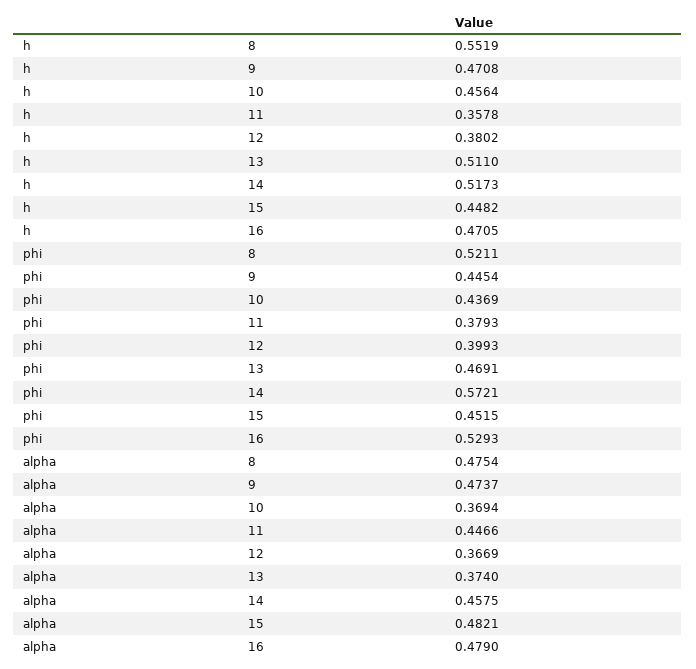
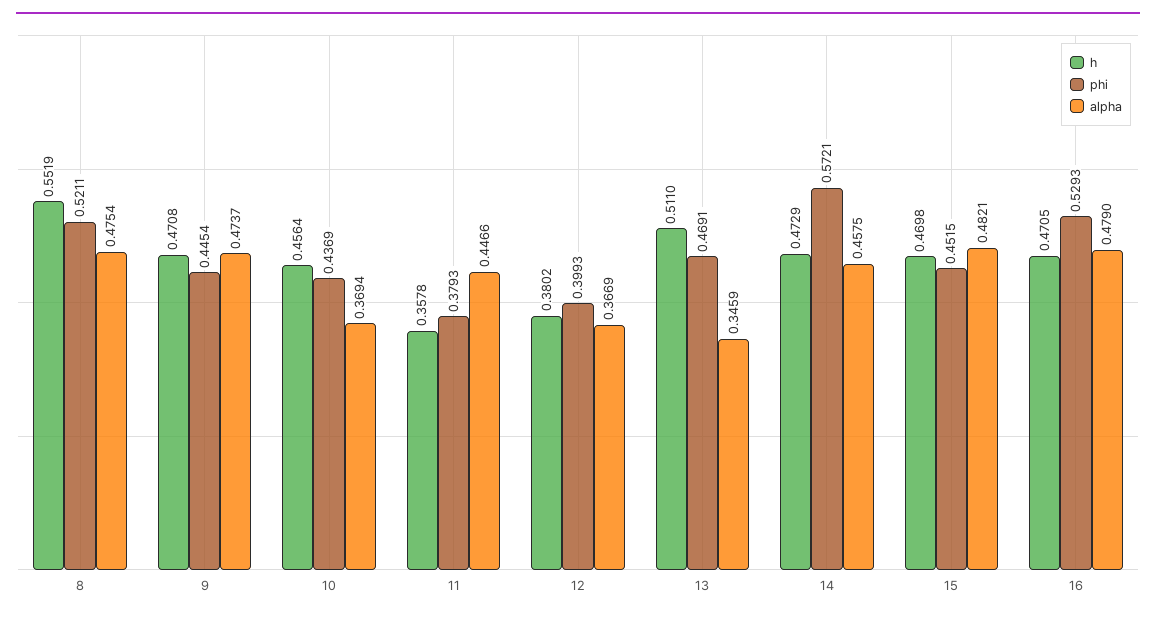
  {
    "h": {
      "8": 0.5519,
      "9": 0.4708,
      "10": 0.4564,
      "11": 0.3578,
      "12": 0.3802,
      "13": 0.511,
-     "14": 0.5173,
+     "14": 0.4729,
-     "15": 0.4482,
+     "15": 0.4698,
      "16": 0.4705
    },
    "phi": {
      "8": 0.5211,
      "9": 0.4454,
      "10": 0.4369,
      "11": 0.3793,
      "12": 0.3993,
      "13": 0.4691,
      "14": 0.5721,
      "15": 0.4515,
      "16": 0.5293
    },
    "alpha": {
      "8": 0.4754,
      "9": 0.4737,
      "10": 0.3694,
      "11": 0.4466,
      "12": 0.3669,
-     "13": 0.374,
+     "13": 0.3459,
      "14": 0.4575,
      "15": 0.4821,
      "16": 0.479
    }
  }

